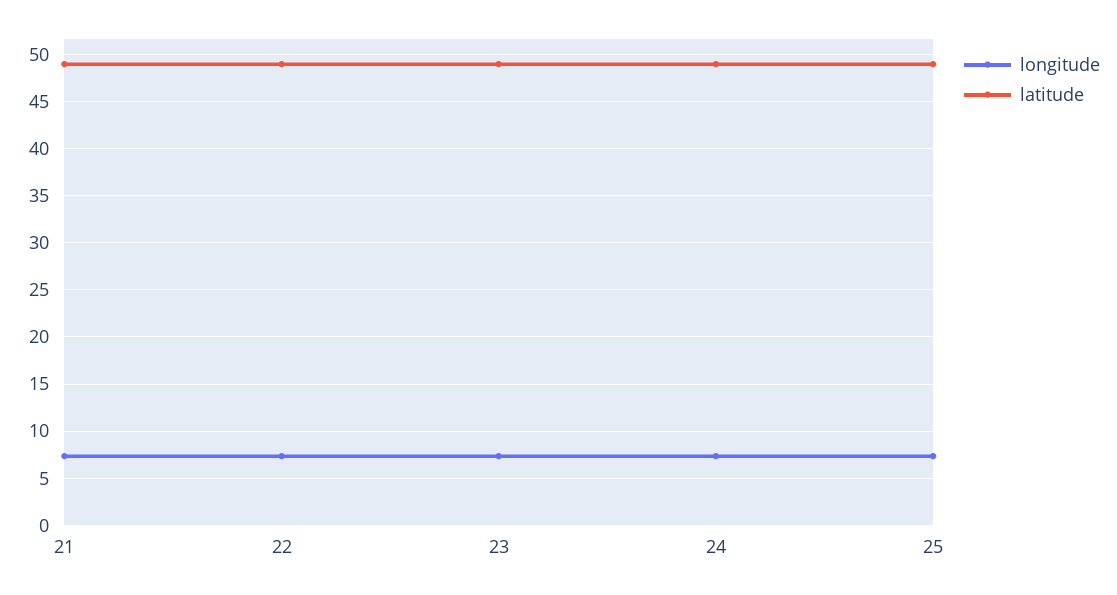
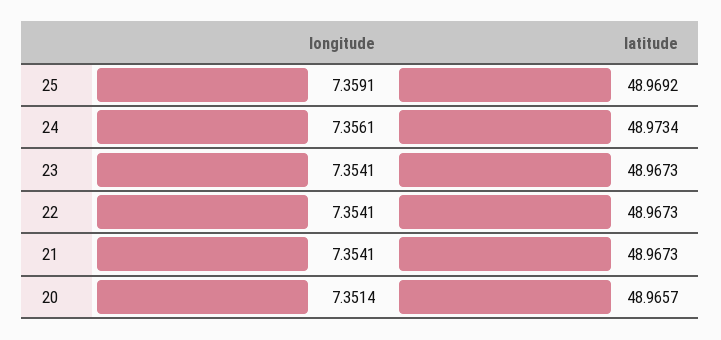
  {
    "longitude": {
      "21": 7.3541,
      "22": 7.3541,
      "23": 7.3541,
      "24": 7.3561,
-     "25": 7.3591
+     "25": 7.3591,
+     "20": 7.3514
    },
    "latitude": {
      "21": 48.9673,
      "22": 48.9673,
      "23": 48.9673,
      "24": 48.9734,
-     "25": 48.9692
+     "25": 48.9692,
+     "20": 48.9657
    }
  }

